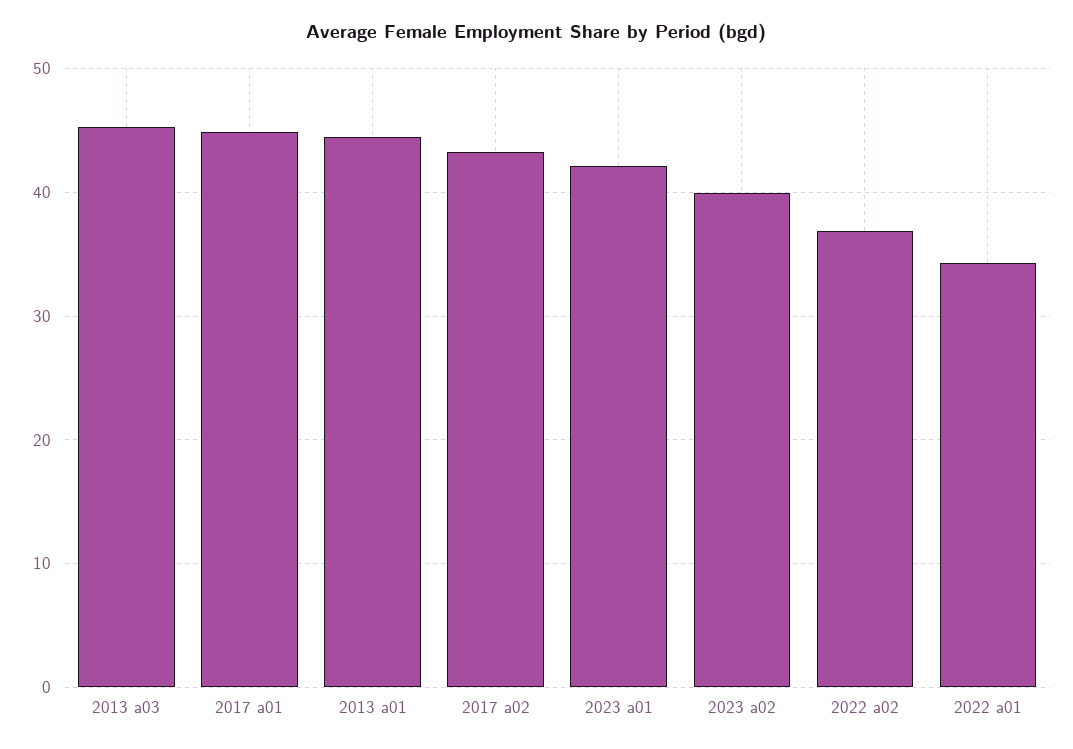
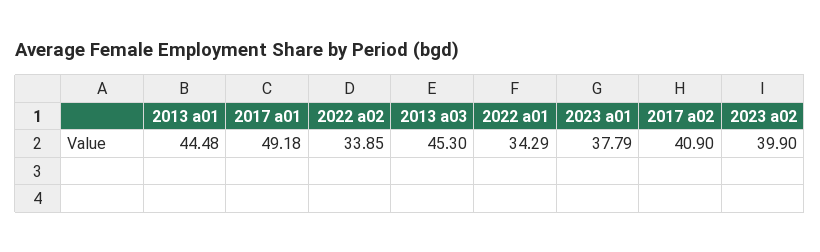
  {
    "2013 a03": 45.3,
-   "2017 a01": 45,
+   "2017 a01": 49.18,
    "2013 a01": 44.48,
-   "2017 a02": 43,
+   "2017 a02": 40.9,
-   "2023 a01": 42,
+   "2023 a01": 37.79,
    "2023 a02": 39.9,
-   "2022 a02": 37,
+   "2022 a02": 33.85,
    "2022 a01": 34.29
  }

